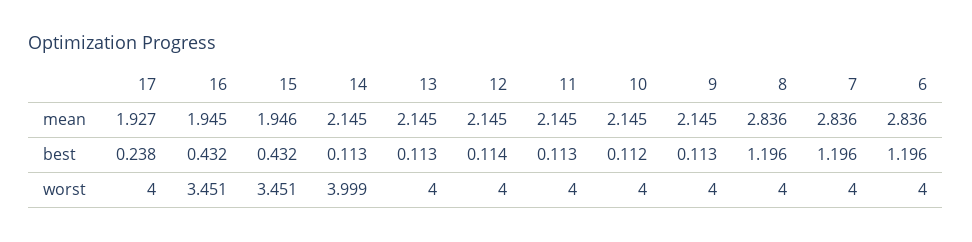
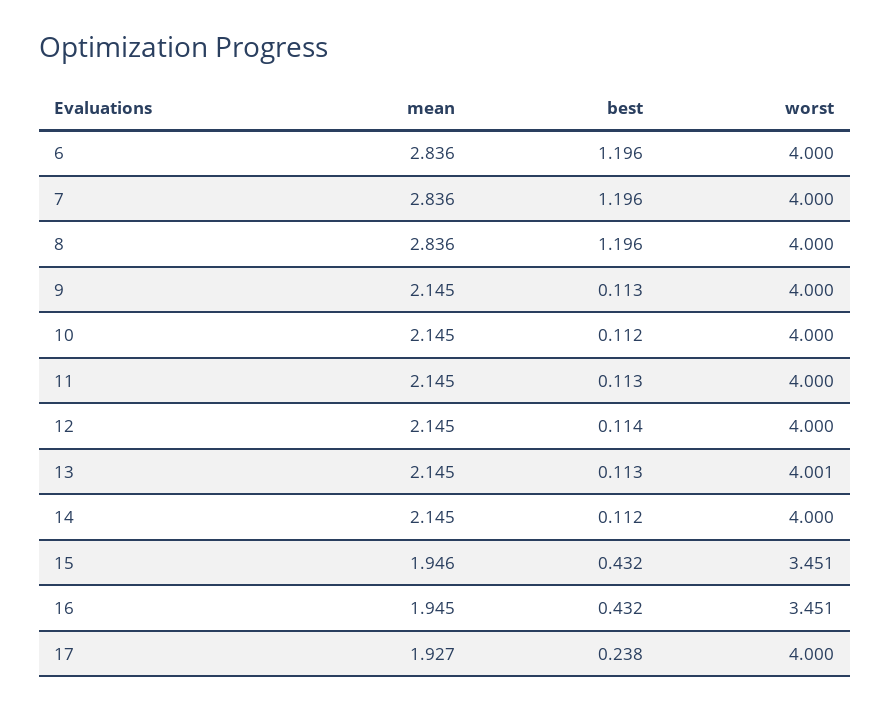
  {
    "17": {
      "mean": 1.927,
      "best": 0.238,
      "worst": 4
    },
    "16": {
      "mean": 1.945,
      "best": 0.432,
      "worst": 3.451
    },
    "15": {
      "mean": 1.946,
      "best": 0.432,
      "worst": 3.451
    },
    "14": {
      "mean": 2.145,
-     "best": 0.113,
+     "best": 0.112,
-     "worst": 3.999
+     "worst": 4
    },
    "13": {
      "mean": 2.145,
      "best": 0.113,
-     "worst": 4
+     "worst": 4.001
    },
    "12": {
      "mean": 2.145,
      "best": 0.114,
      "worst": 4
    },
    "11": {
      "mean": 2.145,
      "best": 0.113,
      "worst": 4
    },
    "10": {
      "mean": 2.145,
      "best": 0.112,
      "worst": 4
    },
    "9": {
      "mean": 2.145,
      "best": 0.113,
      "worst": 4
    },
    "8": {
      "mean": 2.836,
      "best": 1.196,
      "worst": 4
    },
    "7": {
      "mean": 2.836,
      "best": 1.196,
      "worst": 4
    },
    "6": {
      "mean": 2.836,
      "best": 1.196,
      "worst": 4
    }
  }

